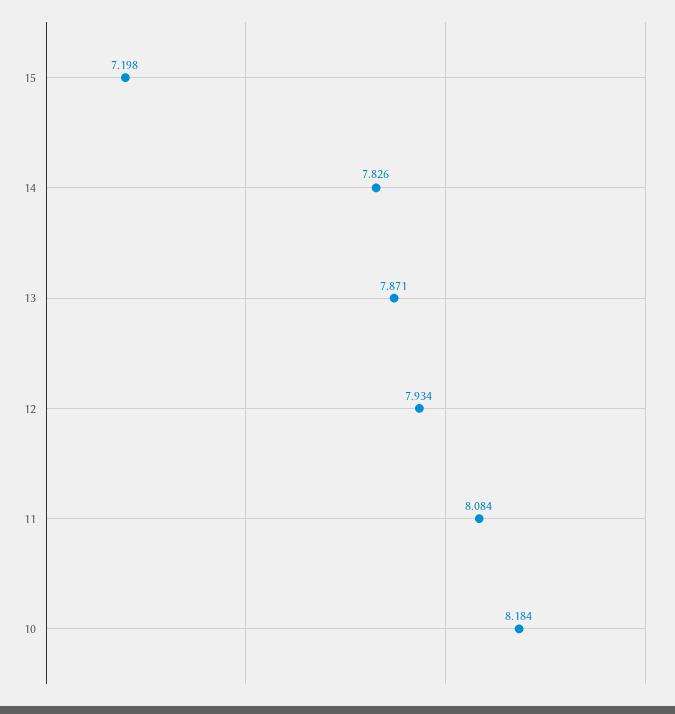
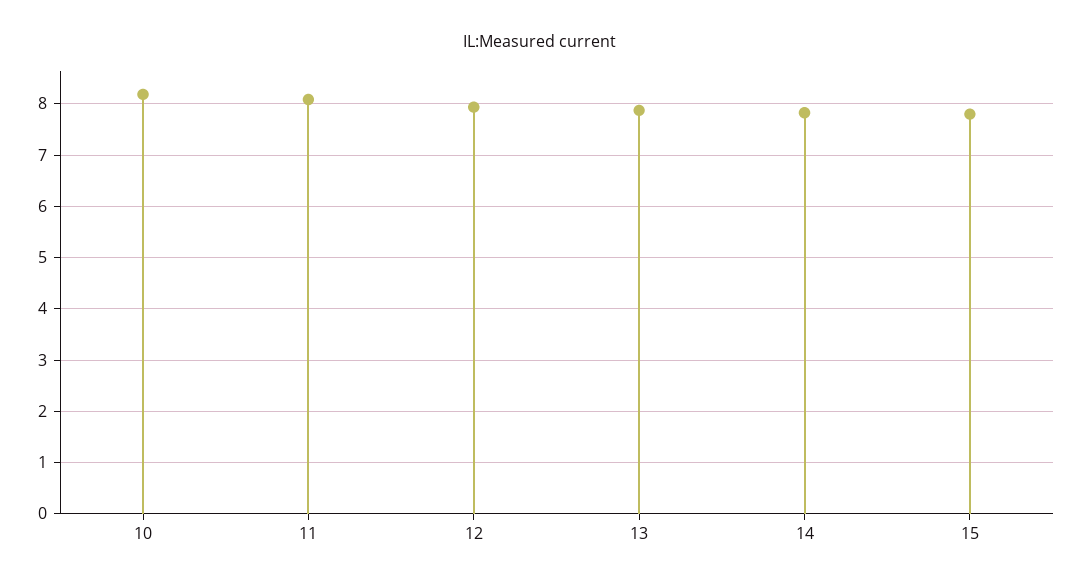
  {
-   "15": 7.198,
+   "15": 7.8,
    "14": 7.826,
    "13": 7.871,
    "12": 7.934,
    "11": 8.084,
    "10": 8.184
  }

